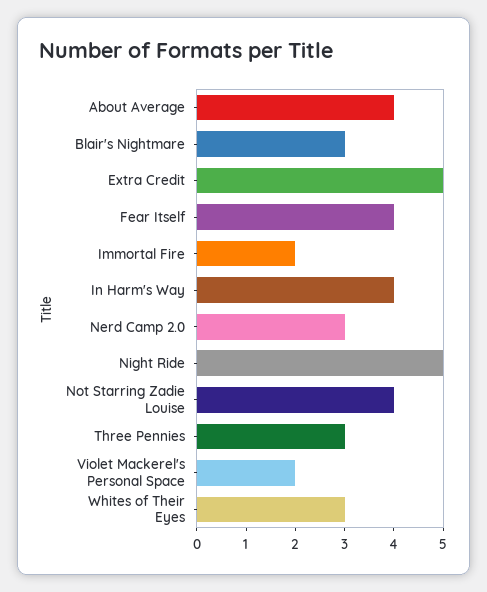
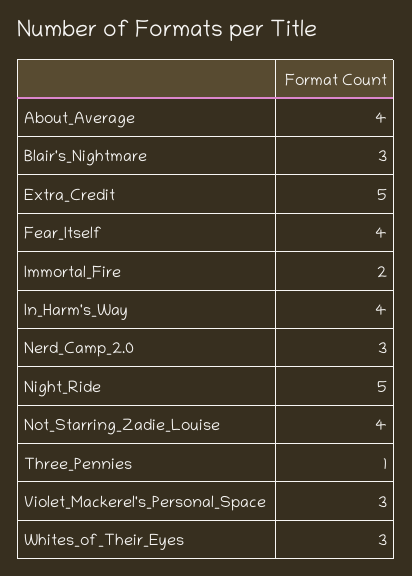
  {
    "About Average": 4,
    "Blair's Nightmare": 3,
    "Extra Credit": 5,
    "Fear Itself": 4,
    "Immortal Fire": 2,
    "In Harm's Way": 4,
    "Nerd Camp 2.0": 3,
    "Night Ride": 5,
    "Not Starring Zadie Louise": 4,
-   "Three Pennies": 3,
+   "Three Pennies": 1,
-   "Violet Mackerel's Personal Space": 2,
+   "Violet Mackerel's Personal Space": 3,
    "Whites of Their Eyes": 3
  }

